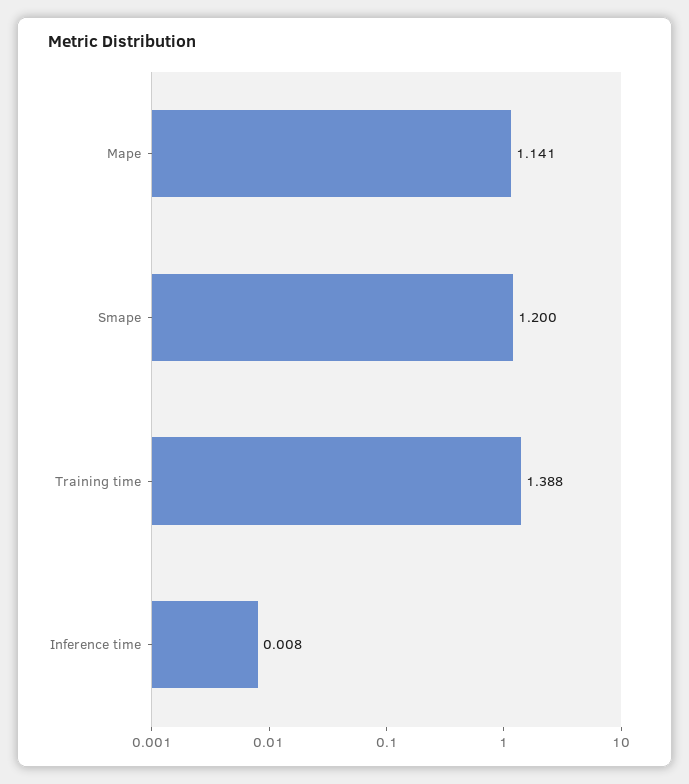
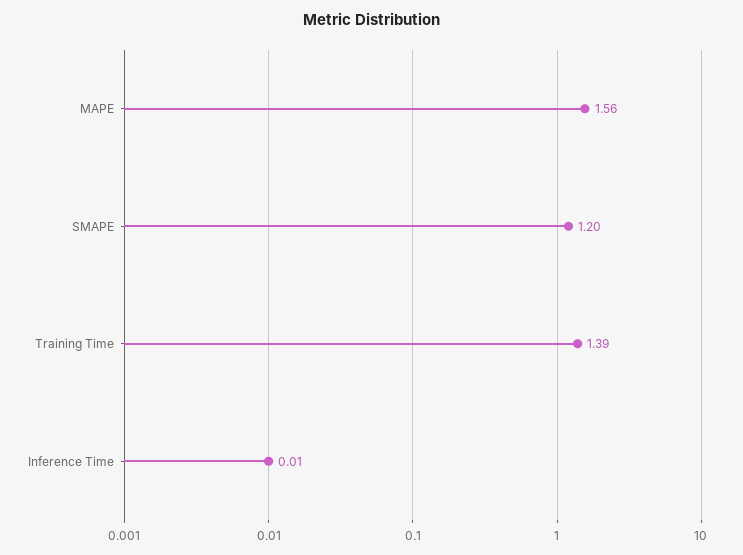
  {
-   "Mape": 1.141,
+   "Mape": 1.56,
    "Smape": 1.2,
    "Training time": 1.388,
    "Inference time": 0.008
  }

